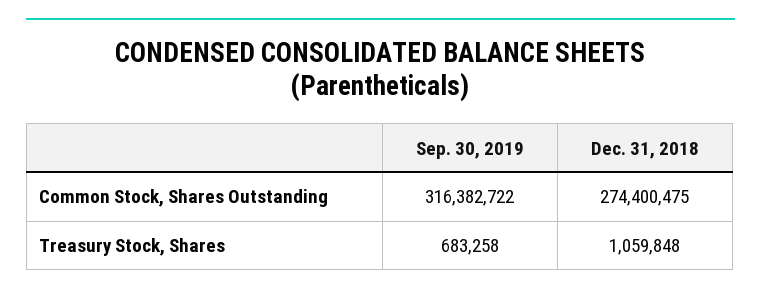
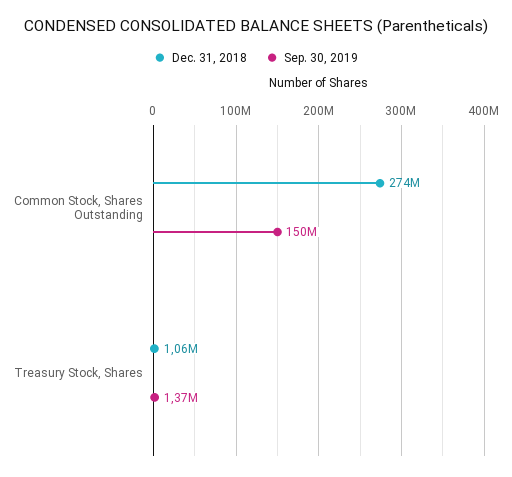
  {
    "Sep. 30, 2019": {
-     "Common Stock, Shares Outstanding": 316382722,
+     "Common Stock, Shares Outstanding": 150000000,
-     "Treasury Stock, Shares": 683258
+     "Treasury Stock, Shares": 1370000
    },
    "Dec. 31, 2018": {
      "Common Stock, Shares Outstanding": 274400475,
      "Treasury Stock, Shares": 1059848
    }
  }

